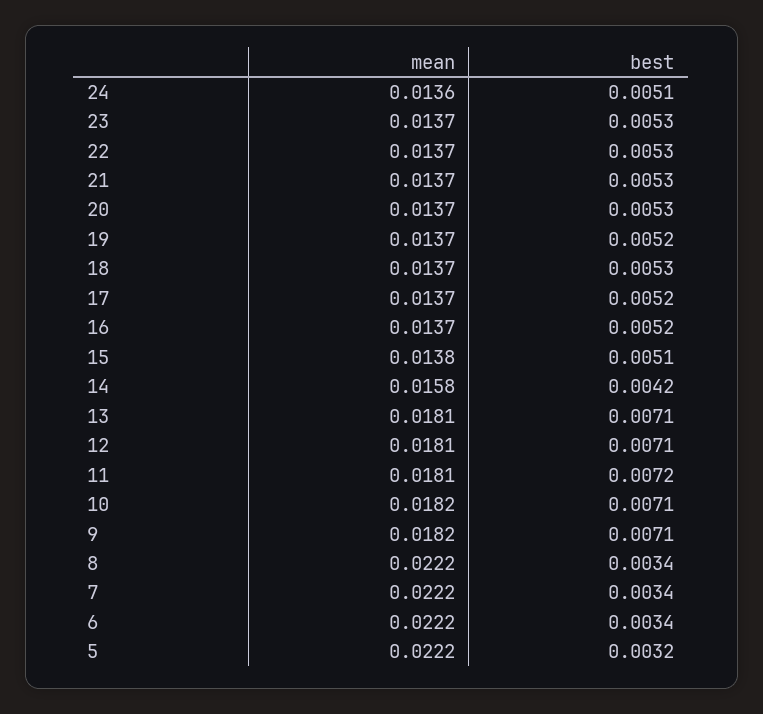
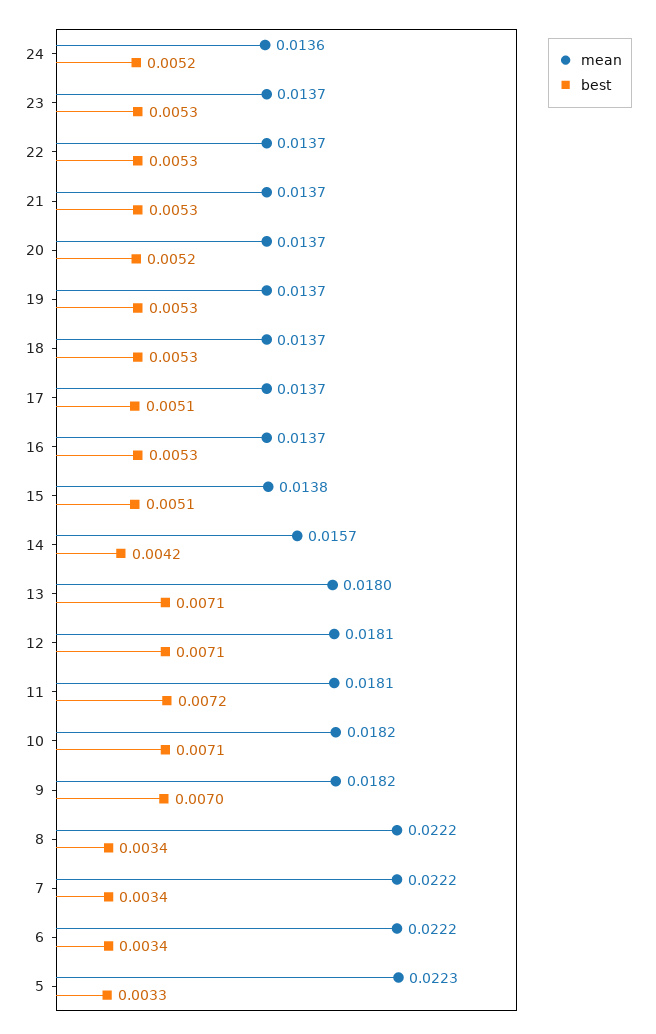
  {
    "mean": {
      "24": 0.0136,
      "23": 0.0137,
      "22": 0.0137,
      "21": 0.0137,
      "20": 0.0137,
      "19": 0.0137,
      "18": 0.0137,
      "17": 0.0137,
      "16": 0.0137,
      "15": 0.0138,
-     "14": 0.0158,
+     "14": 0.0157,
-     "13": 0.0181,
+     "13": 0.018,
      "12": 0.0181,
      "11": 0.0181,
      "10": 0.0182,
      "9": 0.0182,
      "8": 0.0222,
      "7": 0.0222,
      "6": 0.0222,
-     "5": 0.0222
+     "5": 0.0223
    },
    "best": {
-     "24": 0.0051,
+     "24": 0.0052,
      "23": 0.0053,
      "22": 0.0053,
      "21": 0.0053,
-     "20": 0.0053,
+     "20": 0.0052,
-     "19": 0.0052,
+     "19": 0.0053,
      "18": 0.0053,
-     "17": 0.0052,
+     "17": 0.0051,
-     "16": 0.0052,
+     "16": 0.0053,
      "15": 0.0051,
      "14": 0.0042,
      "13": 0.0071,
      "12": 0.0071,
      "11": 0.0072,
      "10": 0.0071,
-     "9": 0.0071,
+     "9": 0.007,
      "8": 0.0034,
      "7": 0.0034,
      "6": 0.0034,
-     "5": 0.0032
+     "5": 0.0033
    }
  }

